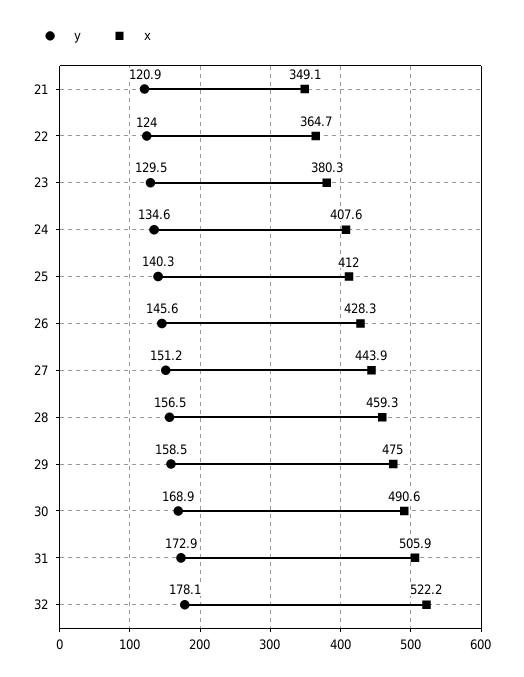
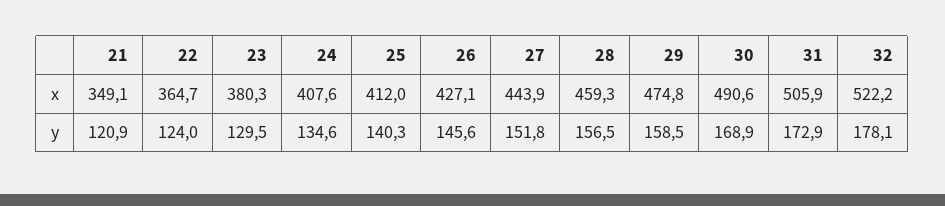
  {
    "y": {
      "21": 120.9,
      "22": 124,
      "23": 129.5,
      "24": 134.6,
      "25": 140.3,
      "26": 145.6,
-     "27": 151.2,
+     "27": 151.8,
      "28": 156.5,
      "29": 158.5,
      "30": 168.9,
      "31": 172.9,
      "32": 178.1
    },
    "x": {
      "21": 349.1,
      "22": 364.7,
      "23": 380.3,
      "24": 407.6,
      "25": 412,
-     "26": 428.3,
+     "26": 427.1,
      "27": 443.9,
      "28": 459.3,
-     "29": 475,
+     "29": 474.8,
      "30": 490.6,
      "31": 505.9,
      "32": 522.2
    }
  }

